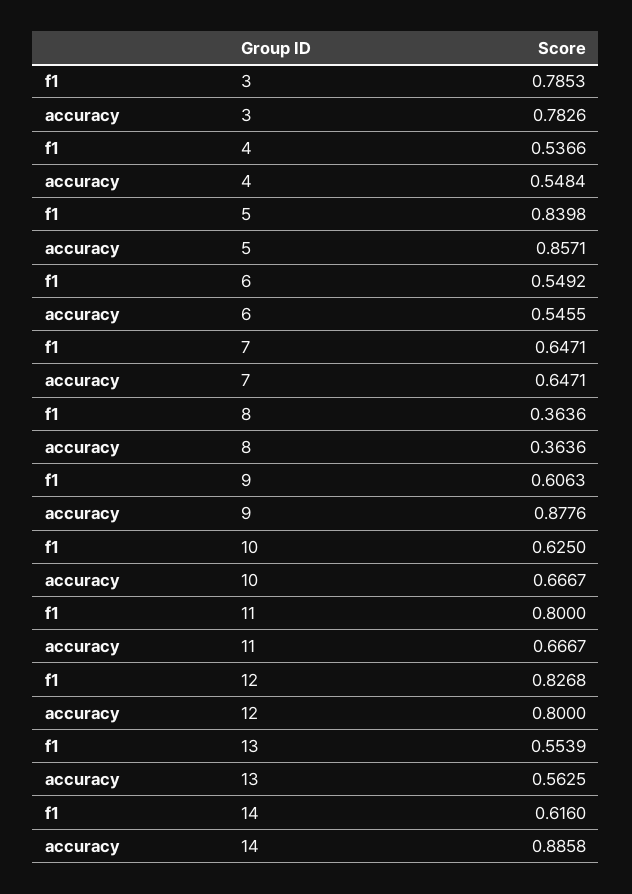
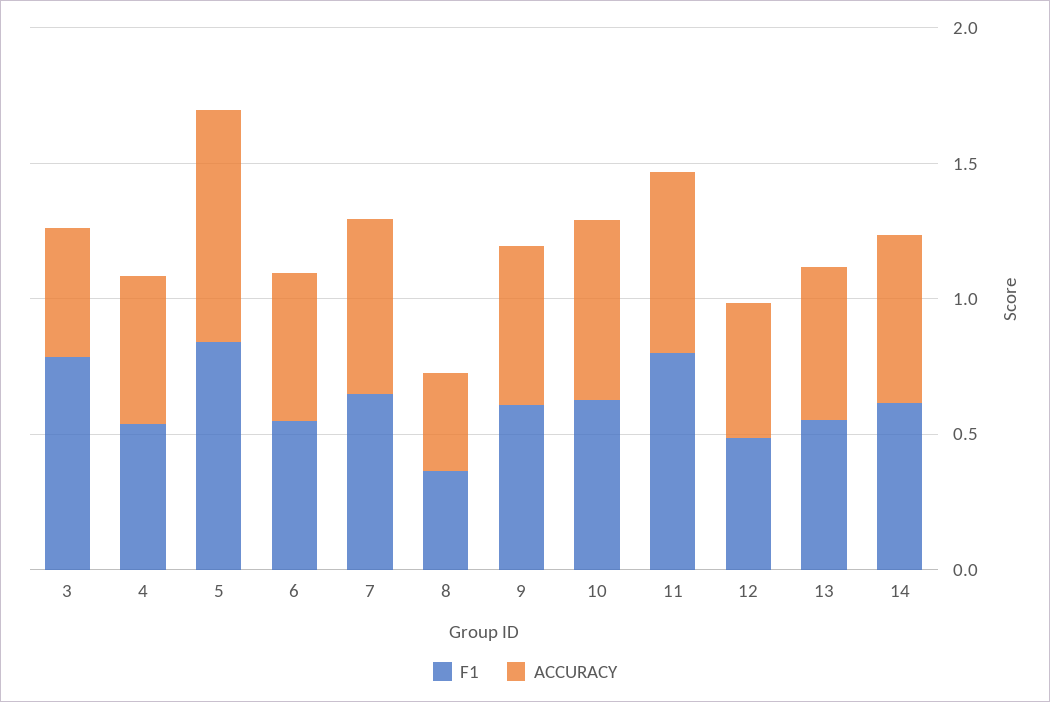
  {
    "f1": {
      "3": 0.7853,
      "4": 0.5366,
      "5": 0.8398,
      "6": 0.5492,
      "7": 0.6471,
      "8": 0.3636,
      "9": 0.6063,
      "10": 0.625,
      "11": 0.8,
-     "12": 0.8268,
+     "12": 0.5,
      "13": 0.5539,
      "14": 0.616
    },
    "accuracy": {
-     "3": 0.7826,
+     "3": 0.5,
      "4": 0.5484,
      "5": 0.8571,
      "6": 0.5455,
      "7": 0.6471,
      "8": 0.3636,
-     "9": 0.8776,
+     "9": 0.6,
      "10": 0.6667,
      "11": 0.6667,
-     "12": 0.8,
+     "12": 0.5,
      "13": 0.5625,
-     "14": 0.8858
+     "14": 0.6
    }
  }

